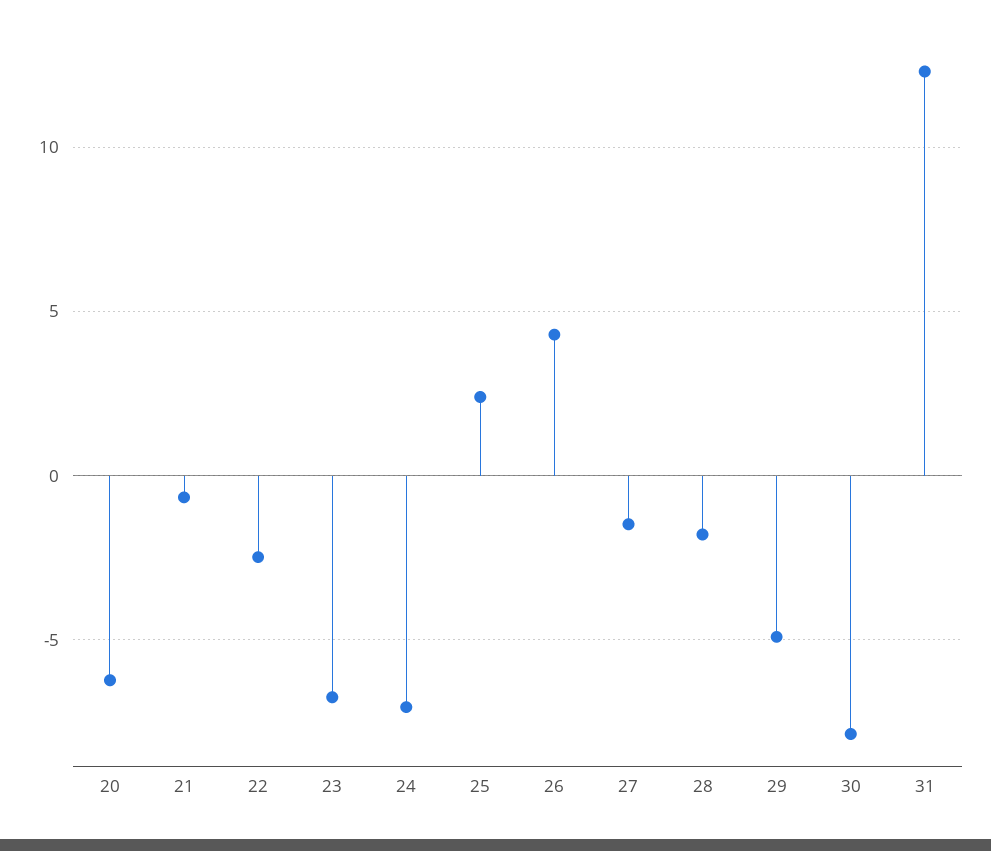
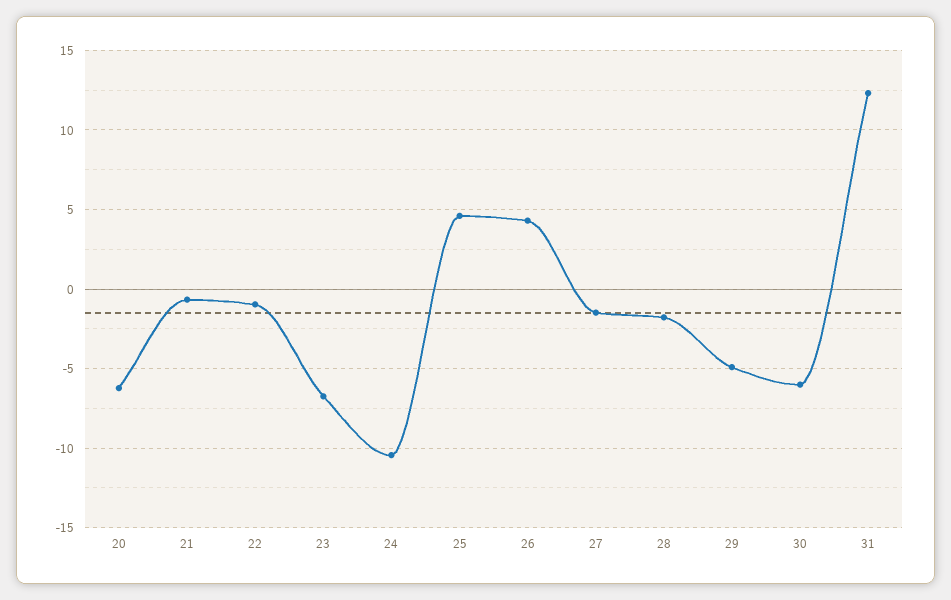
  {
    "20": -6,
    "21": -0.5,
-   "22": -2.5,
+   "22": -1,
    "23": -7,
-   "24": -7,
+   "24": -10.5,
-   "25": 2.5,
+   "25": 4.5,
    "26": 4.5,
    "27": -1.5,
    "28": -2,
    "29": -5,
-   "30": -8,
+   "30": -6,
    "31": 12.5
  }

